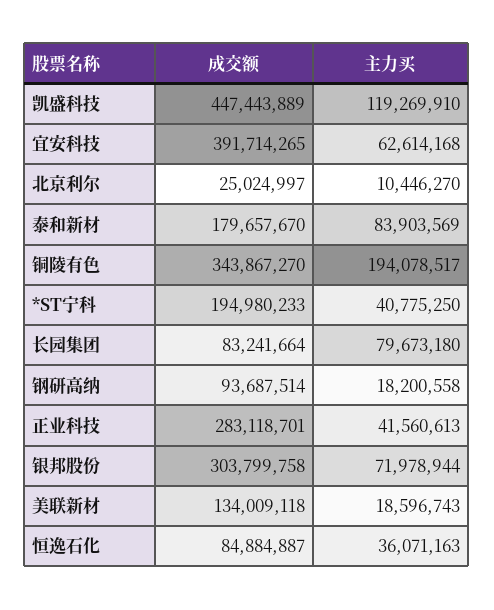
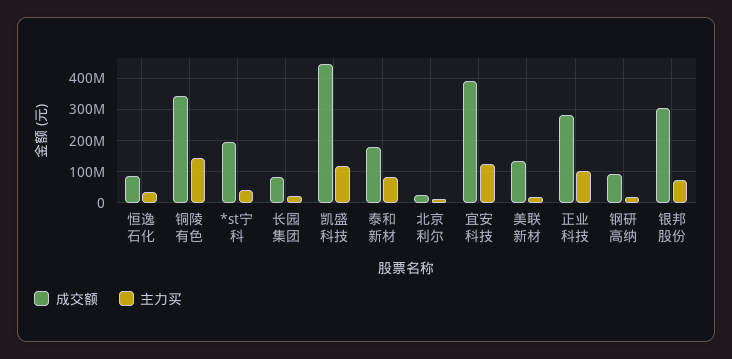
  {
    "成交额": {
      "凯盛科技": 447443889,
      "宜安科技": 391714265,
      "北京利尔": 25024997,
      "泰和新材": 179657670,
      "铜陵有色": 343867270,
      "*ST宁科": 194980233,
      "长园集团": 83241664,
      "钢研高纳": 93687514,
      "正业科技": 283118701,
      "银邦股份": 303799758,
      "美联新材": 134009118,
      "恒逸石化": 84884887
    },
    "主力买": {
      "凯盛科技": 119269910,
-     "宜安科技": 62614168,
+     "宜安科技": 120000000,
      "北京利尔": 10446270,
      "泰和新材": 83903569,
-     "铜陵有色": 194078517,
+     "铜陵有色": 140000000,
      "*ST宁科": 40775250,
-     "长园集团": 79673180,
+     "长园集团": 20000000,
      "钢研高纳": 18200558,
-     "正业科技": 41560613,
+     "正业科技": 100000000,
      "银邦股份": 71978944,
      "美联新材": 18596743,
      "恒逸石化": 36071163
    }
  }

